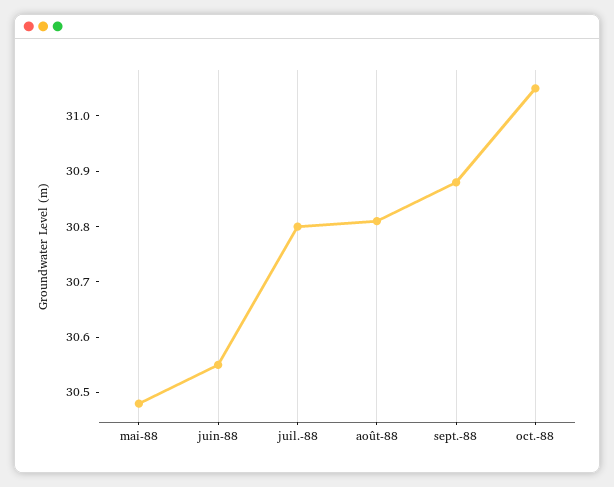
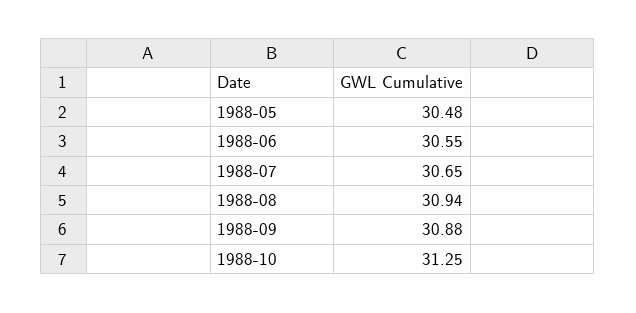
  {
    "mai-88": 30.48,
    "juin-88": 30.55,
-   "juil.-88": 30.8,
+   "juil.-88": 30.65,
-   "août-88": 30.8,
+   "août-88": 30.94,
    "sept.-88": 30.88,
-   "oct.-88": 31.05
+   "oct.-88": 31.25
  }

